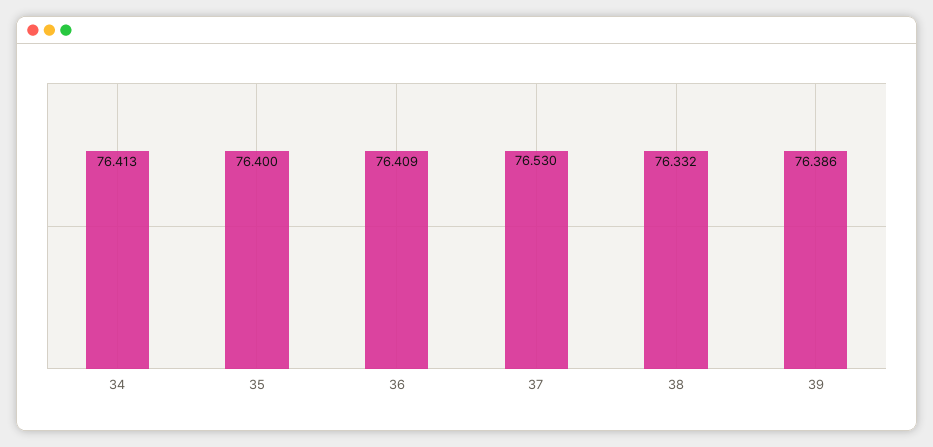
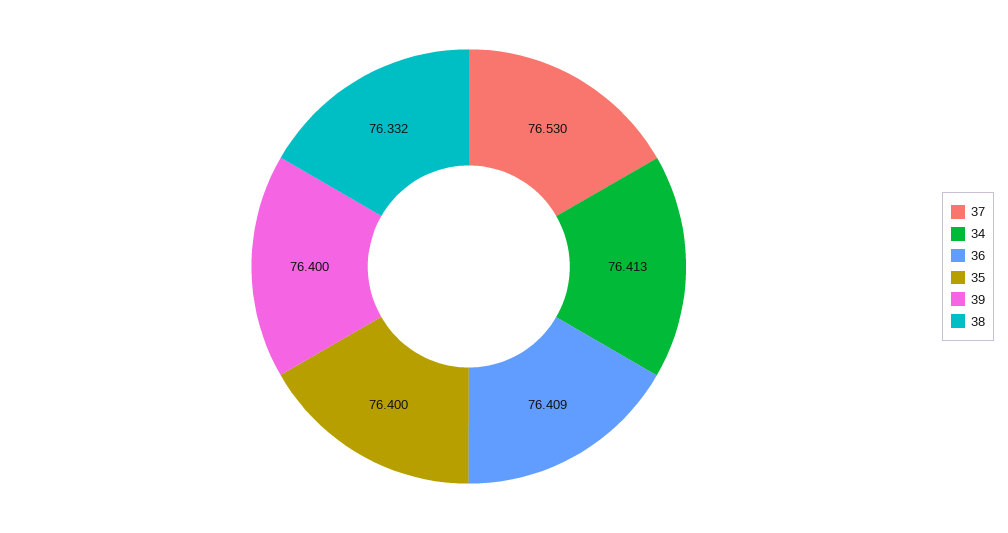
  {
    "34": 76.413,
    "35": 76.4,
    "36": 76.409,
    "37": 76.53,
    "38": 76.332,
-   "39": 76.386
+   "39": 76.4
  }

